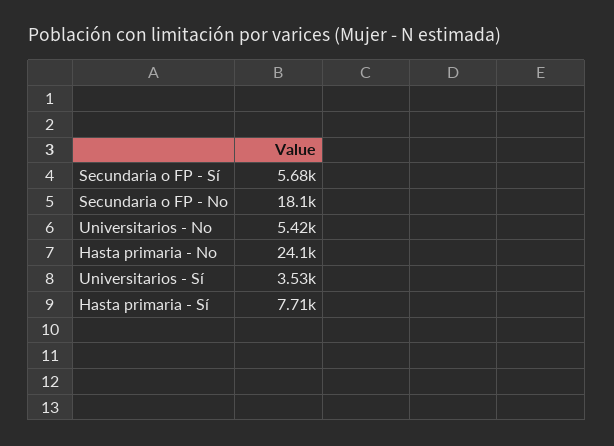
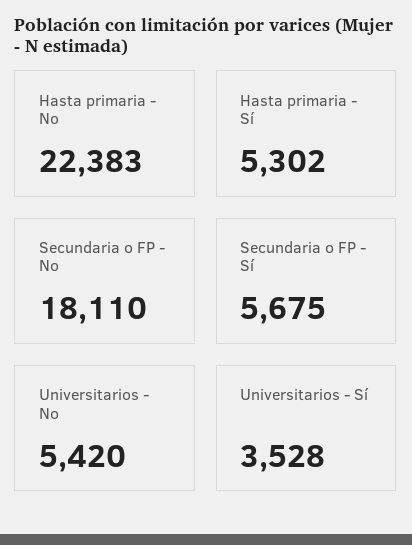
  {
    "Secundaria o FP - Sí": 5675,
    "Secundaria o FP - No": 18110,
    "Universitarios - No": 5420,
-   "Hasta primaria - No": 24100,
+   "Hasta primaria - No": 22383,
    "Universitarios - Sí": 3528,
-   "Hasta primaria - Sí": 7710
+   "Hasta primaria - Sí": 5302
  }

